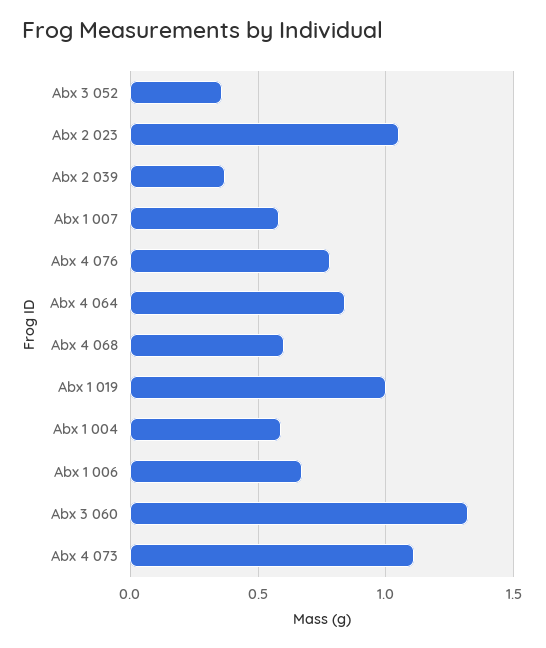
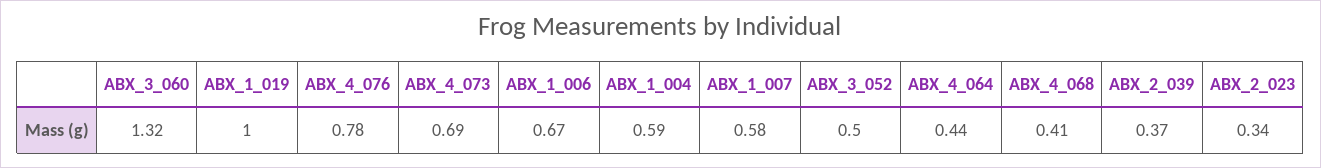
  {
-   "Abx 3 052": 0.35,
+   "Abx 3 052": 0.5,
-   "Abx 2 023": 1.05,
+   "Abx 2 023": 0.34,
    "Abx 2 039": 0.37,
    "Abx 1 007": 0.58,
    "Abx 4 076": 0.78,
-   "Abx 4 064": 0.85,
+   "Abx 4 064": 0.44,
-   "Abx 4 068": 0.6,
+   "Abx 4 068": 0.41,
    "Abx 1 019": 1,
    "Abx 1 004": 0.59,
    "Abx 1 006": 0.67,
    "Abx 3 060": 1.32,
-   "Abx 4 073": 1.1
+   "Abx 4 073": 0.69
  }

